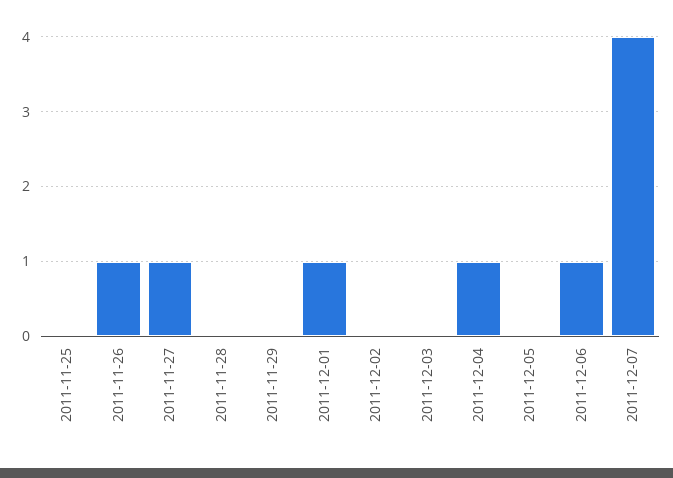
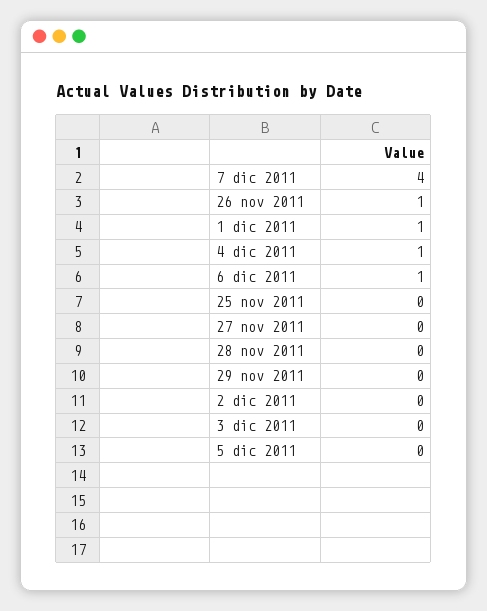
  {
    "2011-11-25": 0,
    "2011-11-26": 1,
-   "2011-11-27": 1,
+   "2011-11-27": 0,
    "2011-11-28": 0,
    "2011-11-29": 0,
    "2011-12-01": 1,
    "2011-12-02": 0,
    "2011-12-03": 0,
    "2011-12-04": 1,
    "2011-12-05": 0,
    "2011-12-06": 1,
    "2011-12-07": 4
  }

